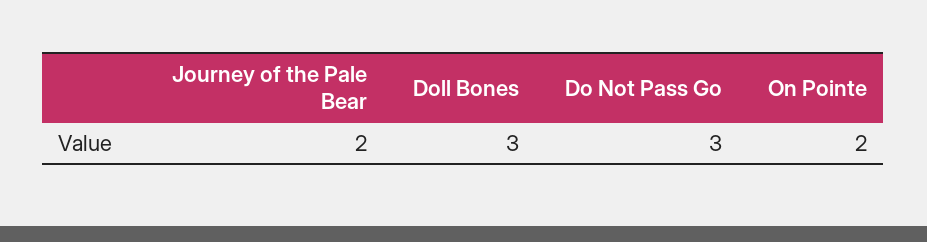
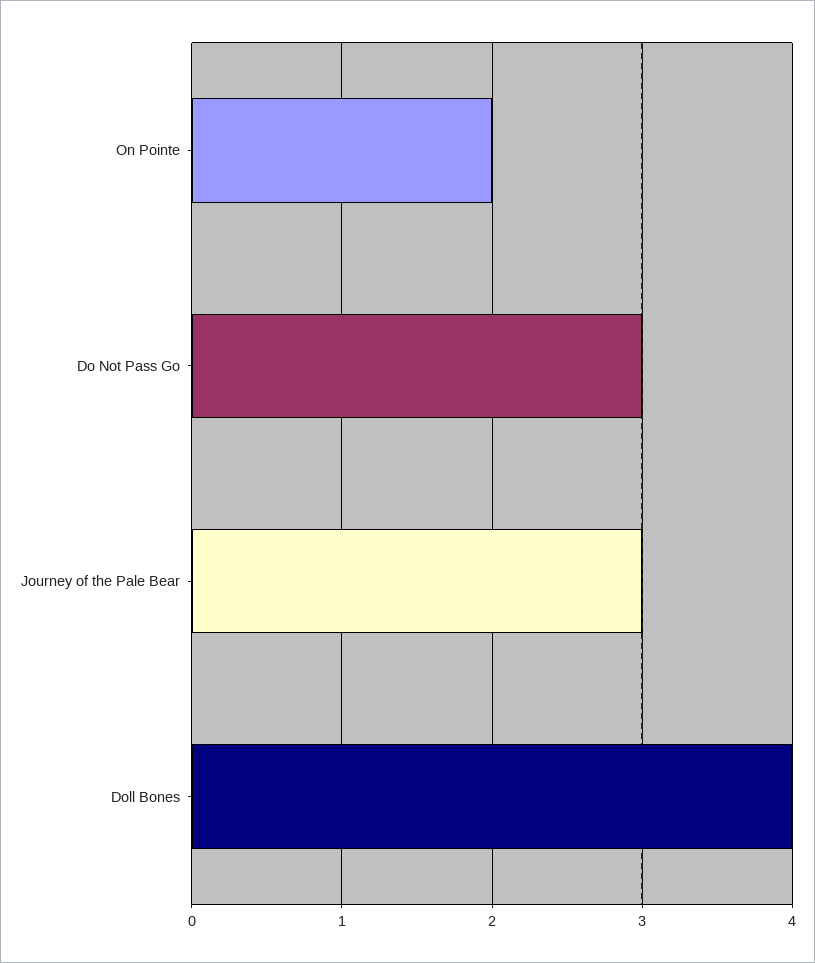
  {
-   "Journey of the Pale Bear": 2,
+   "Journey of the Pale Bear": 3,
-   "Doll Bones": 3,
+   "Doll Bones": 4,
    "Do Not Pass Go": 3,
    "On Pointe": 2
  }

